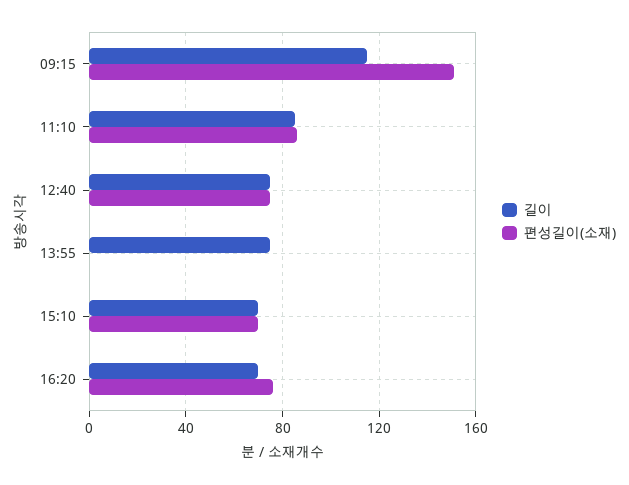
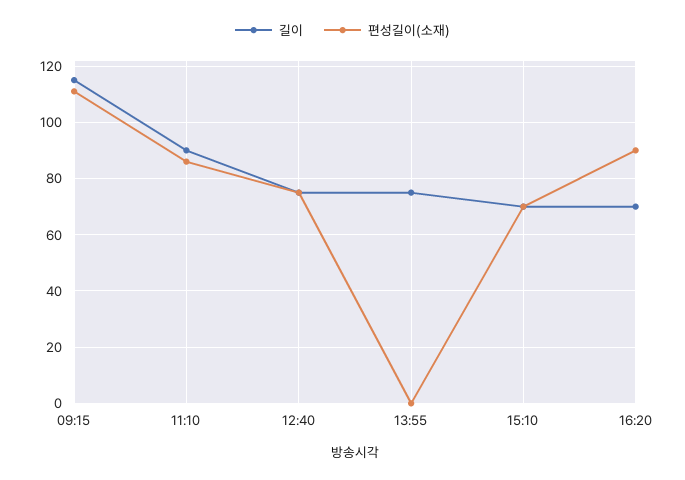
  {
    "길이": {
      "09:15": 115,
-     "11:10": 85,
+     "11:10": 90,
      "12:40": 75,
      "13:55": 75,
      "15:10": 70,
      "16:20": 70
    },
    "편성길이(소재)": {
-     "09:15": 150,
+     "09:15": 110,
      "11:10": 85,
      "12:40": 75,
      "13:55": 0,
      "15:10": 70,
-     "16:20": 75
+     "16:20": 90
    }
  }

